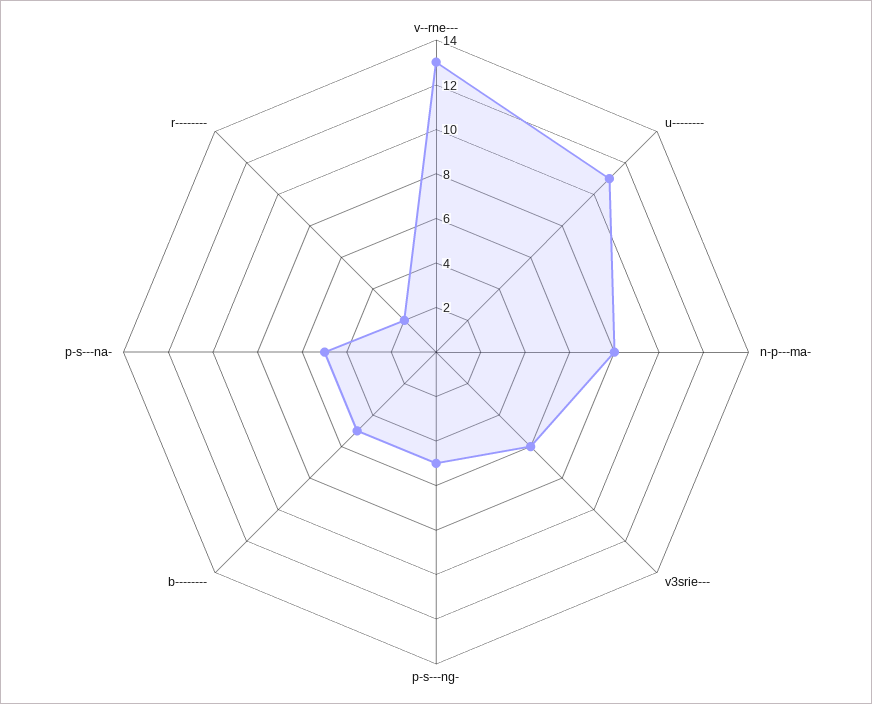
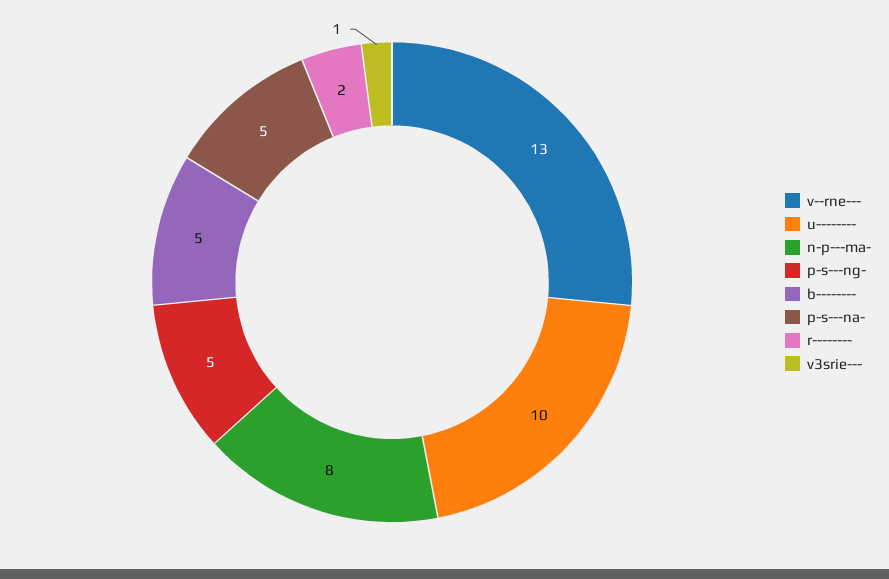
  {
    "v--rne---": 13,
-   "u--------": 11,
+   "u--------": 10,
    "n-p---ma-": 8,
-   "v3srie---": 6,
+   "v3srie---": 1,
    "p-s---ng-": 5,
    "b--------": 5,
    "p-s---na-": 5,
    "r--------": 2
  }

